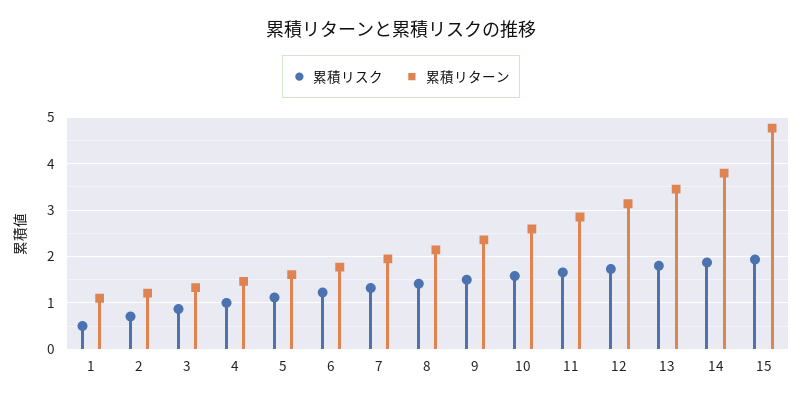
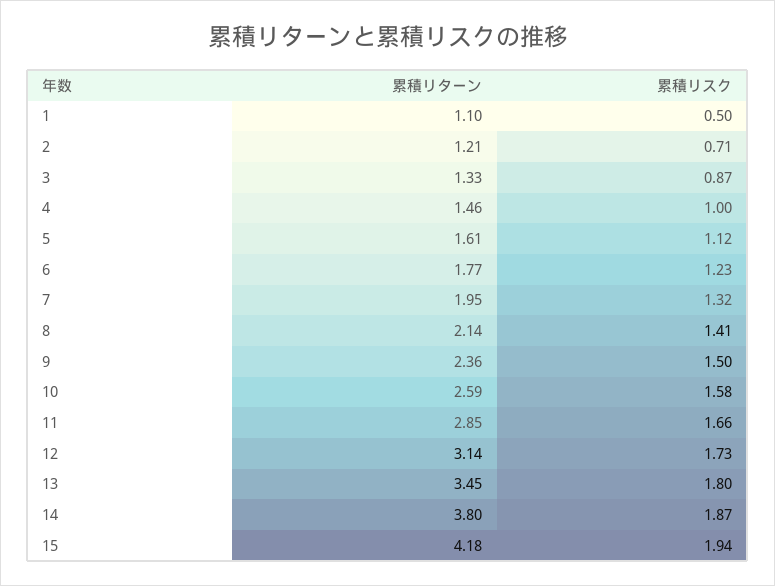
  {
    "累積リスク": {
      "1": 0.5,
      "2": 0.71,
      "3": 0.87,
      "4": 1,
      "5": 1.12,
      "6": 1.23,
      "7": 1.32,
      "8": 1.41,
      "9": 1.5,
      "10": 1.58,
      "11": 1.66,
      "12": 1.73,
      "13": 1.8,
      "14": 1.87,
      "15": 1.94
    },
    "累積リターン": {
      "1": 1.1,
      "2": 1.21,
      "3": 1.33,
      "4": 1.46,
      "5": 1.61,
      "6": 1.77,
      "7": 1.95,
      "8": 2.14,
      "9": 2.36,
      "10": 2.59,
      "11": 2.85,
      "12": 3.14,
      "13": 3.45,
      "14": 3.8,
-     "15": 4.8
+     "15": 4.18
    }
  }

